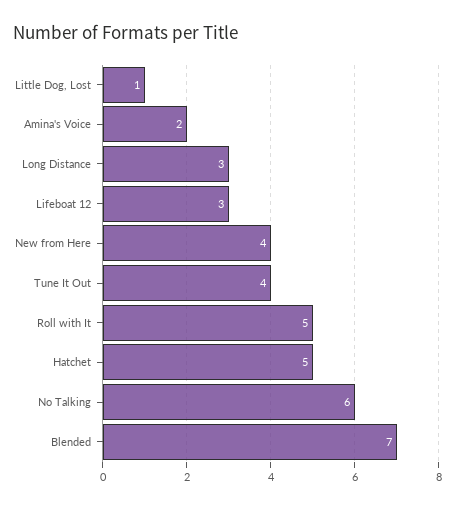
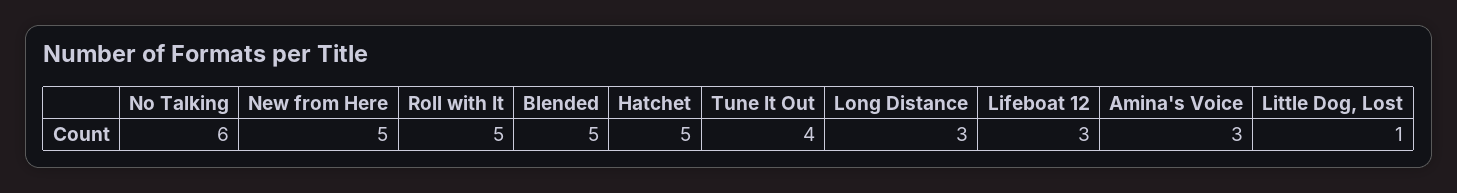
  {
    "Little Dog, Lost": 1,
-   "Amina's Voice": 2,
+   "Amina's Voice": 3,
    "Long Distance": 3,
    "Lifeboat 12": 3,
-   "New from Here": 4,
+   "New from Here": 5,
    "Tune It Out": 4,
    "Roll with It": 5,
    "Hatchet": 5,
    "No Talking": 6,
-   "Blended": 7
+   "Blended": 5
  }

